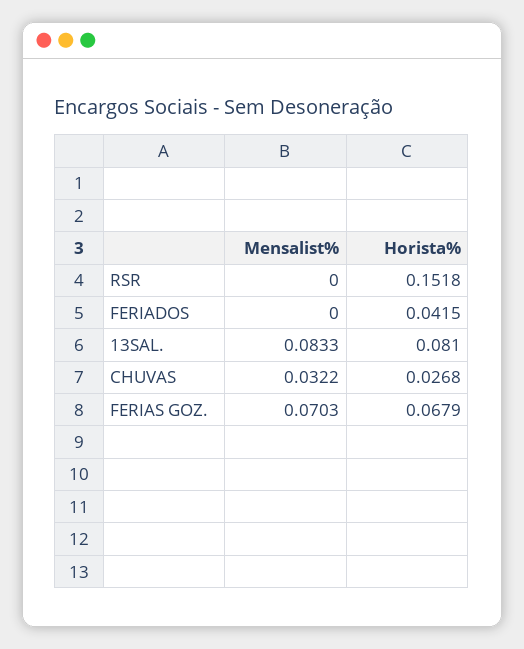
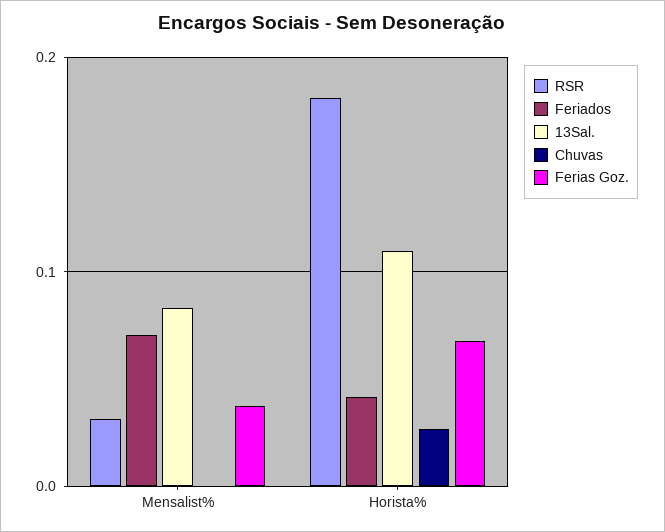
  {
    "RSR": {
-     "Mensalist%": 0,
+     "Mensalist%": 0.03,
-     "Horista%": 0.1518
+     "Horista%": 0.18
    },
    "FERIADOS": {
-     "Mensalist%": 0,
+     "Mensalist%": 0.07,
      "Horista%": 0.0415
    },
    "13SAL.": {
      "Mensalist%": 0.0833,
-     "Horista%": 0.081
+     "Horista%": 0.11
    },
    "CHUVAS": {
-     "Mensalist%": 0.0322,
+     "Mensalist%": 0,
      "Horista%": 0.0268
    },
    "FERIAS GOZ.": {
-     "Mensalist%": 0.0703,
+     "Mensalist%": 0.04,
      "Horista%": 0.0679
    }
  }

